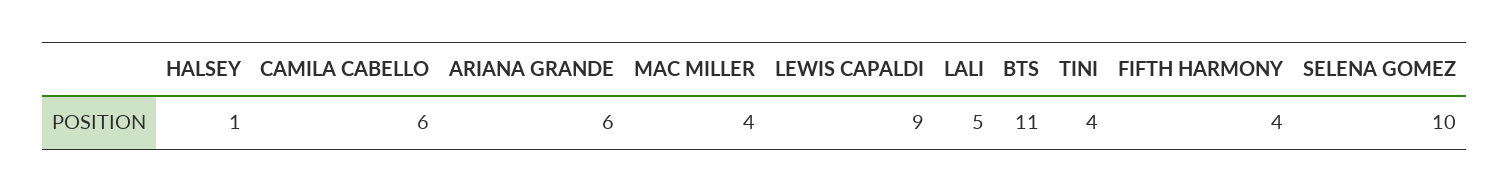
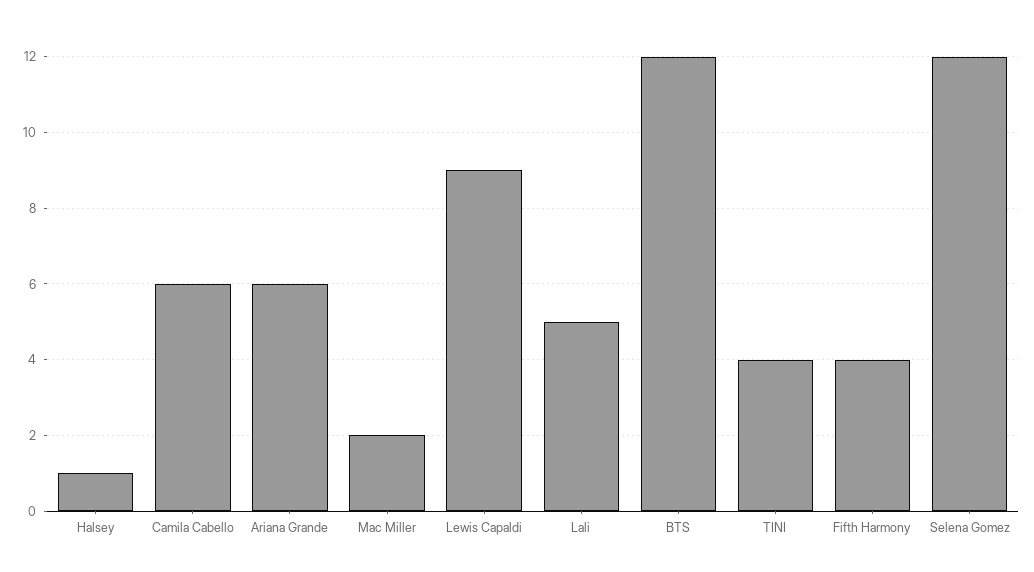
  {
    "HALSEY": 1,
    "CAMILA CABELLO": 6,
    "ARIANA GRANDE": 6,
-   "MAC MILLER": 4,
+   "MAC MILLER": 2,
    "LEWIS CAPALDI": 9,
    "LALI": 5,
-   "BTS": 11,
+   "BTS": 12,
    "TINI": 4,
    "FIFTH HARMONY": 4,
-   "SELENA GOMEZ": 10
+   "SELENA GOMEZ": 12
  }

